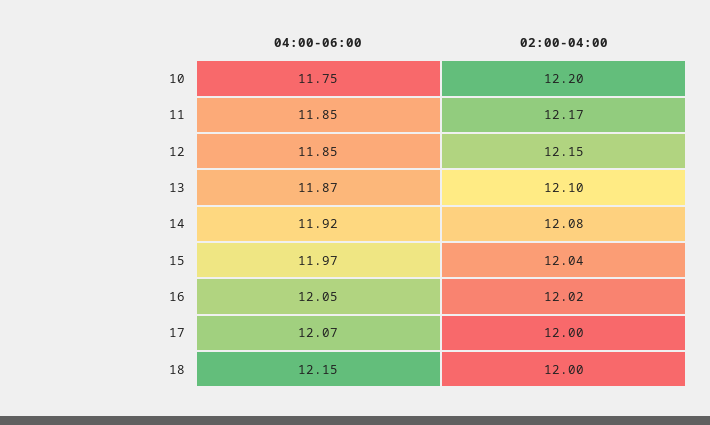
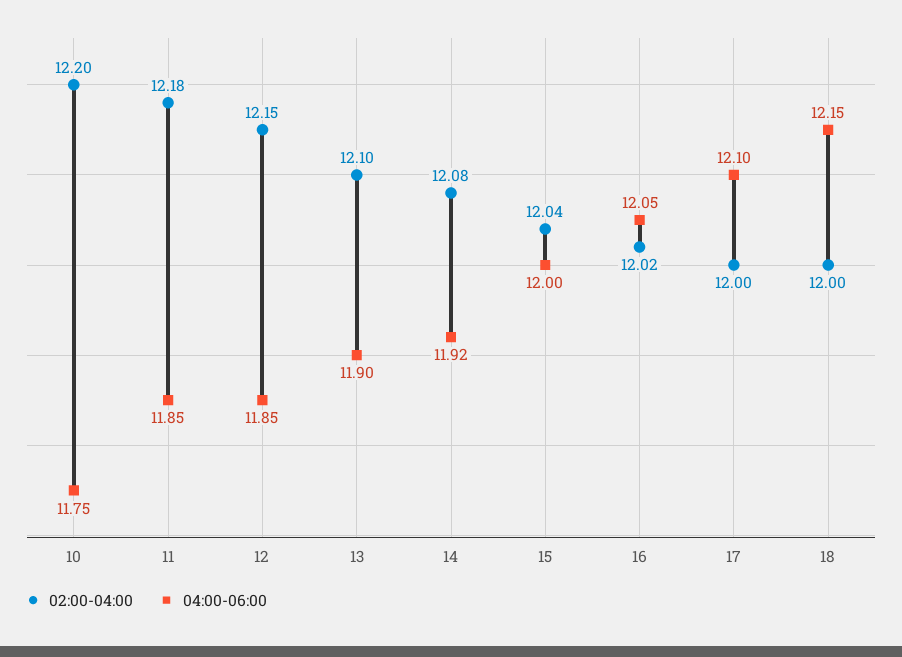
  {
    "04:00-06:00": {
      "10": 11.75,
      "11": 11.85,
      "12": 11.85,
-     "13": 11.87,
+     "13": 11.9,
      "14": 11.92,
-     "15": 11.97,
+     "15": 12,
      "16": 12.05,
-     "17": 12.07,
+     "17": 12.1,
      "18": 12.15
    },
    "02:00-04:00": {
      "10": 12.2,
-     "11": 12.17,
+     "11": 12.18,
      "12": 12.15,
      "13": 12.1,
      "14": 12.08,
      "15": 12.04,
      "16": 12.02,
      "17": 12,
      "18": 12
    }
  }

